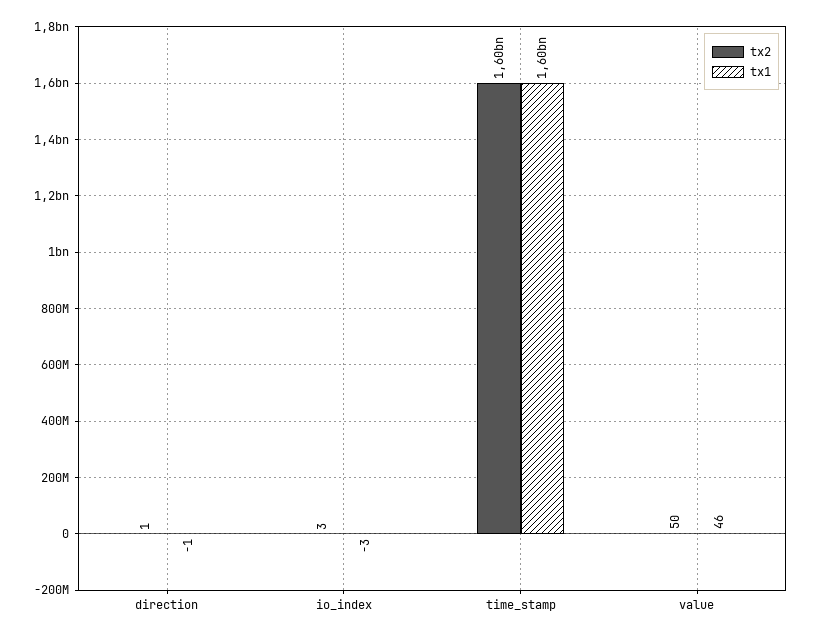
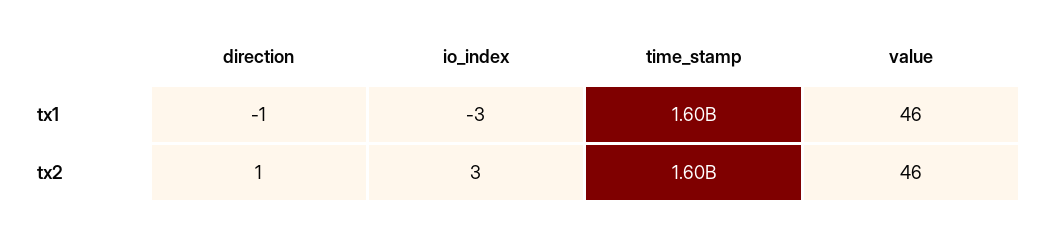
  {
    "tx2": {
      "direction": 1,
      "io_index": 3,
      "time_stamp": 1600000000,
-     "value": 50
+     "value": 46
    },
    "tx1": {
      "direction": -1,
      "io_index": -3,
      "time_stamp": 1600000000,
      "value": 46
    }
  }

